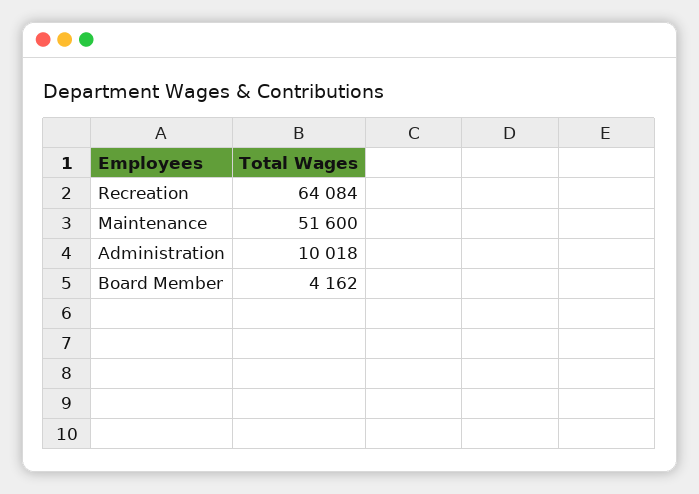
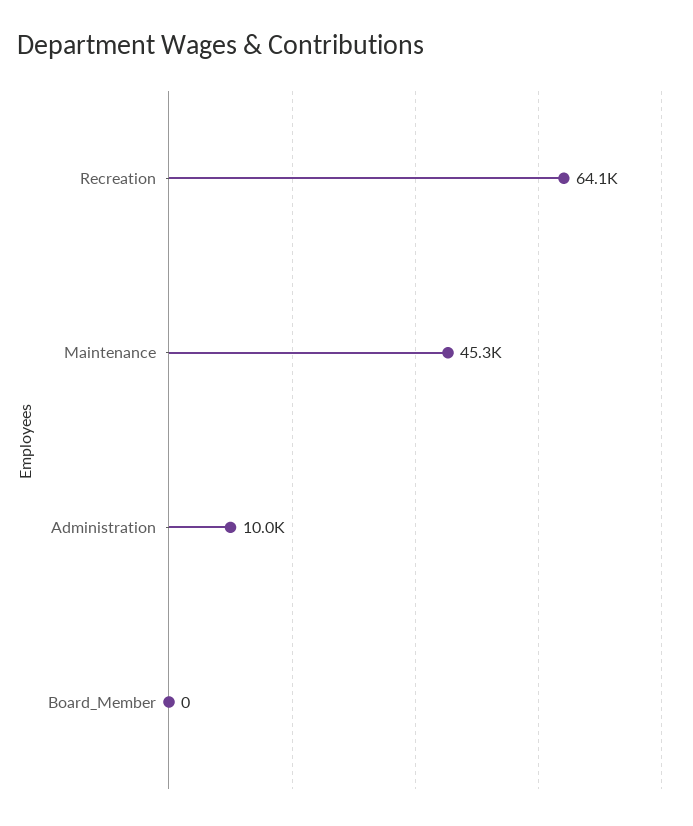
  {
    "Recreation": 64084,
-   "Maintenance": 51600,
+   "Maintenance": 45300,
    "Administration": 10018,
-   "Board Member": 4162
+   "Board Member": 0
  }

